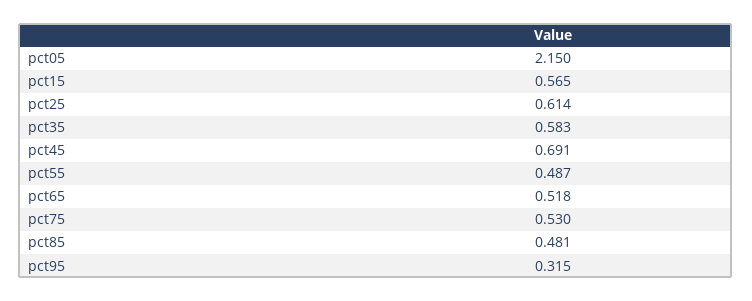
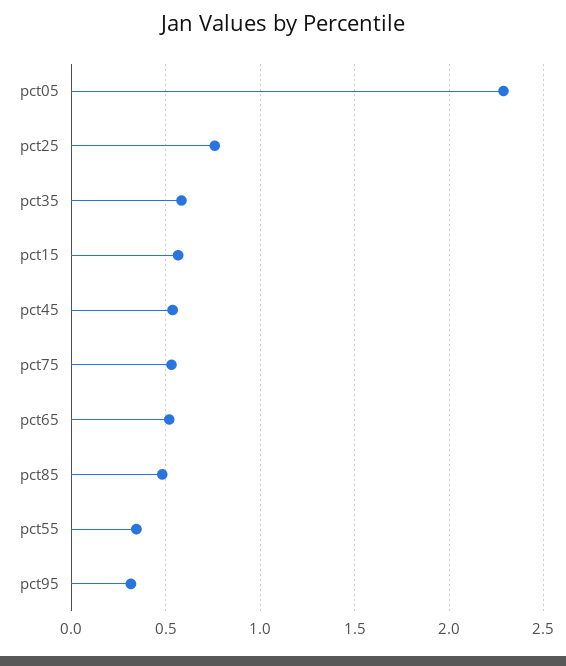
  {
-   "pct05": 2.15,
+   "pct05": 2.3,
    "pct15": 0.565,
-   "pct25": 0.614,
+   "pct25": 0.75,
    "pct35": 0.583,
-   "pct45": 0.691,
+   "pct45": 0.55,
-   "pct55": 0.487,
+   "pct55": 0.35,
    "pct65": 0.518,
    "pct75": 0.53,
    "pct85": 0.481,
    "pct95": 0.315
  }

